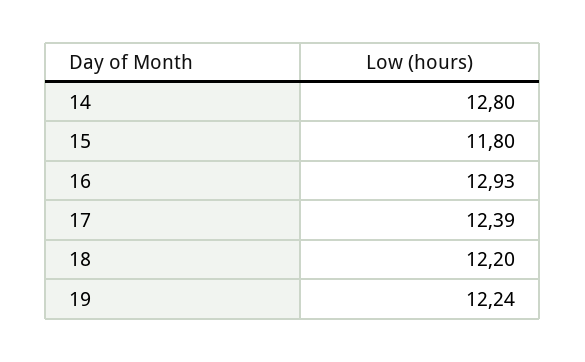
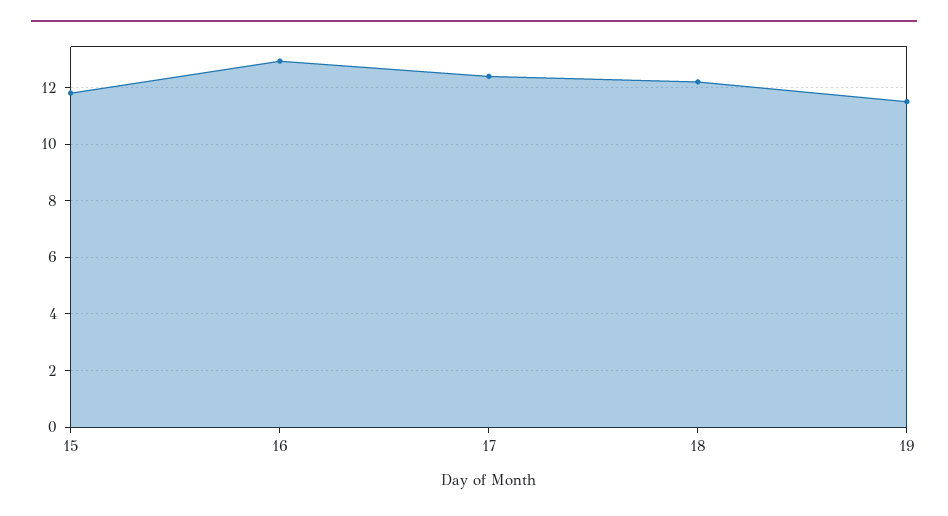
  {
-   "14": 12.8,
    "15": 11.8,
    "16": 12.93,
    "17": 12.39,
    "18": 12.2,
-   "19": 12.24
+   "19": 11.5
  }

